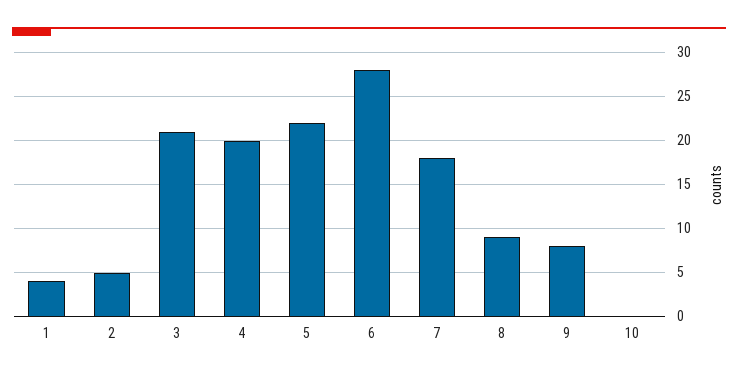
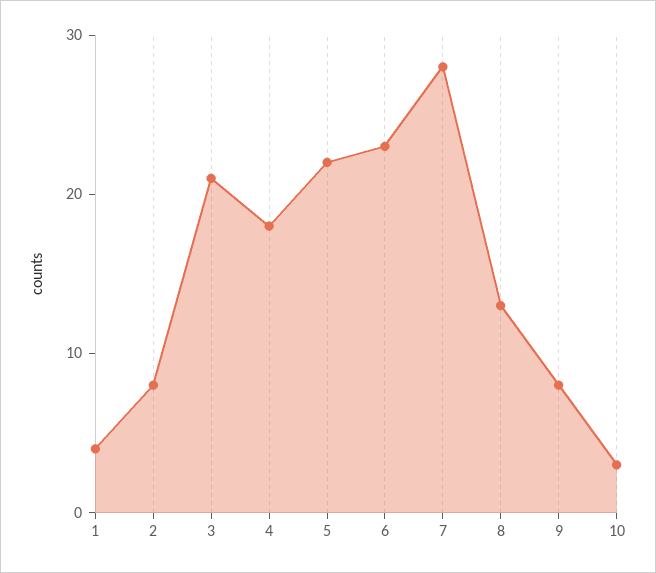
  {
    "1": 4,
-   "2": 5,
+   "2": 8,
    "3": 21,
-   "4": 20,
+   "4": 18,
    "5": 22,
-   "6": 28,
+   "6": 23,
-   "7": 18,
+   "7": 28,
-   "8": 9,
+   "8": 13,
    "9": 8,
-   "10": 0
+   "10": 3
  }

